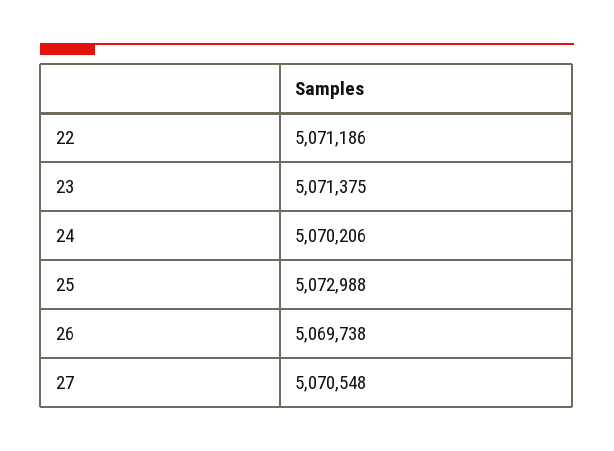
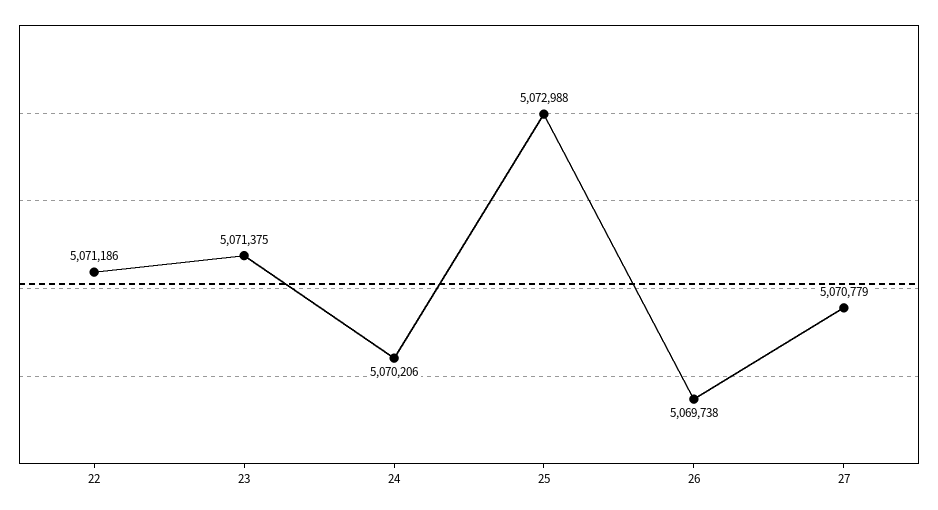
  {
    "22": 5071186,
    "23": 5071375,
    "24": 5070206,
    "25": 5072988,
    "26": 5069738,
-   "27": 5070548
+   "27": 5070779
  }

